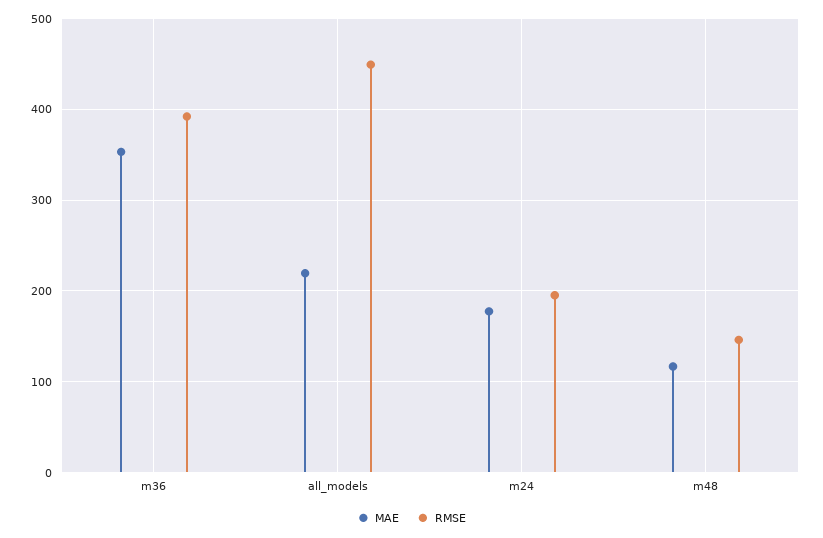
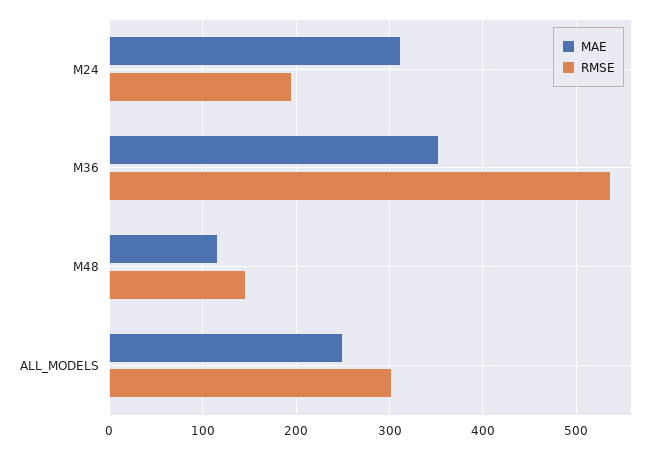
  {
    "MAE": {
      "m36": 350,
-     "all_models": 220,
+     "all_models": 250,
-     "m24": 180,
+     "m24": 310,
      "m48": 120
    },
    "RMSE": {
-     "m36": 390,
+     "m36": 540,
-     "all_models": 450,
+     "all_models": 300,
      "m24": 200,
      "m48": 150
    }
  }

